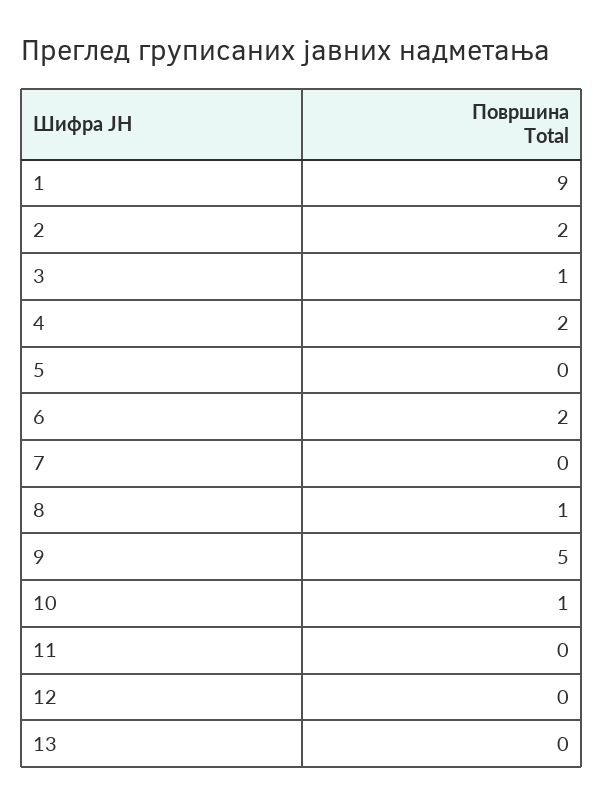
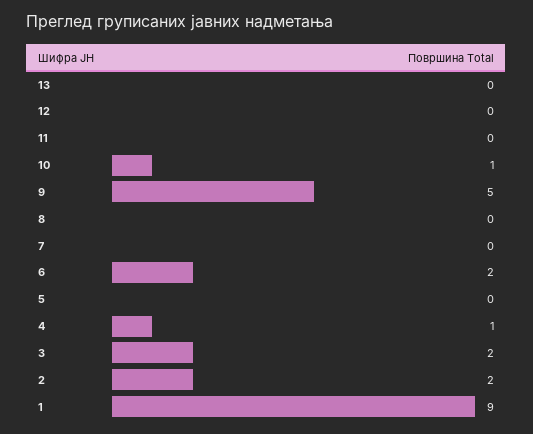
  {
    "1": 9,
    "2": 2,
-   "3": 1,
+   "3": 2,
-   "4": 2,
+   "4": 1,
    "5": 0,
    "6": 2,
    "7": 0,
-   "8": 1,
+   "8": 0,
    "9": 5,
    "10": 1,
    "11": 0,
    "12": 0,
    "13": 0
  }

